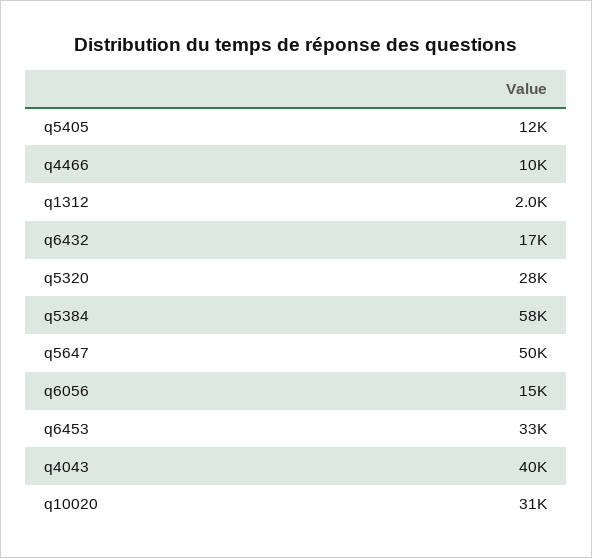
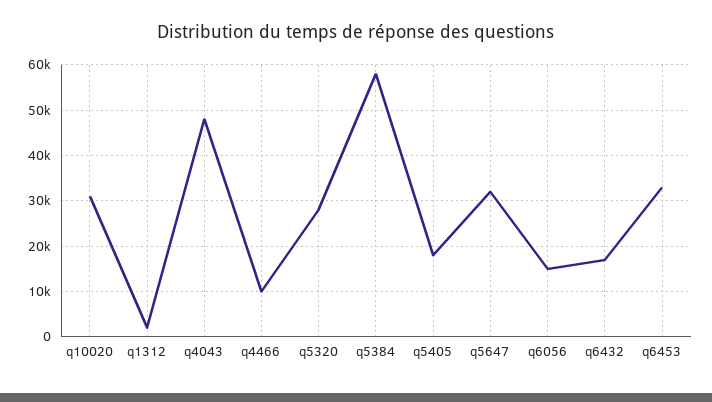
  {
-   "q5405": 12000,
+   "q5405": 18000,
    "q4466": 10000,
    "q1312": 2000,
    "q6432": 17000,
    "q5320": 28000,
    "q5384": 58000,
-   "q5647": 50000,
+   "q5647": 32000,
    "q6056": 15000,
    "q6453": 33000,
-   "q4043": 40000,
+   "q4043": 48000,
    "q10020": 31000
  }

